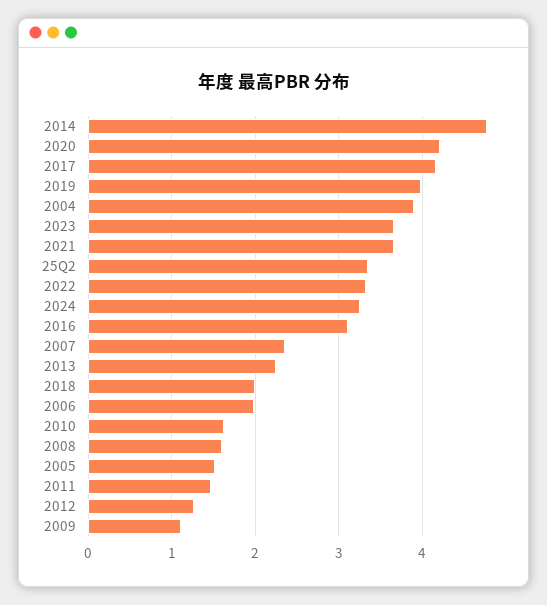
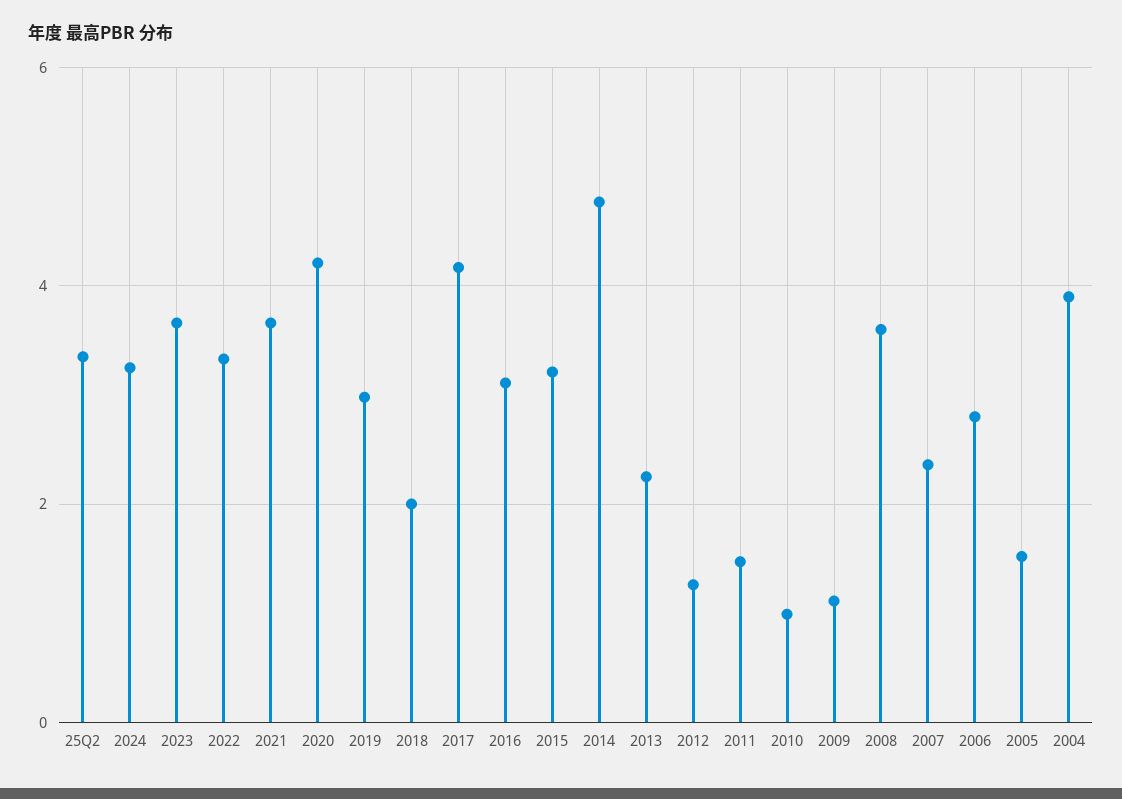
  {
    "2014": 4.8,
    "2020": 4.2,
    "2017": 4.2,
-   "2019": 4,
+   "2019": 3,
    "2004": 3.9,
    "2023": 3.7,
    "2021": 3.7,
    "25Q2": 3.4,
    "2022": 3.3,
    "2024": 3.3,
    "2016": 3.1,
    "2007": 2.4,
    "2013": 2.3,
    "2018": 2,
-   "2006": 2,
+   "2006": 2.8,
-   "2010": 1.6,
+   "2010": 1,
-   "2008": 1.6,
+   "2008": 3.6,
    "2005": 1.5,
    "2011": 1.5,
    "2012": 1.3,
-   "2009": 1.1
+   "2009": 1.1,
+   "2015": 3.2
  }

